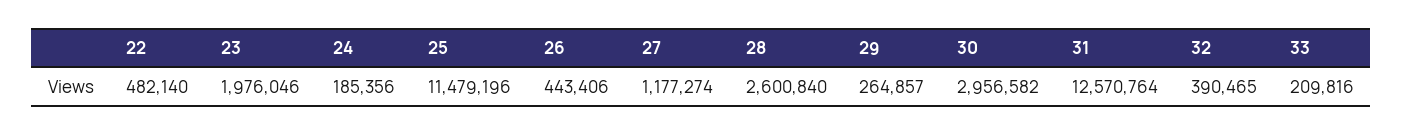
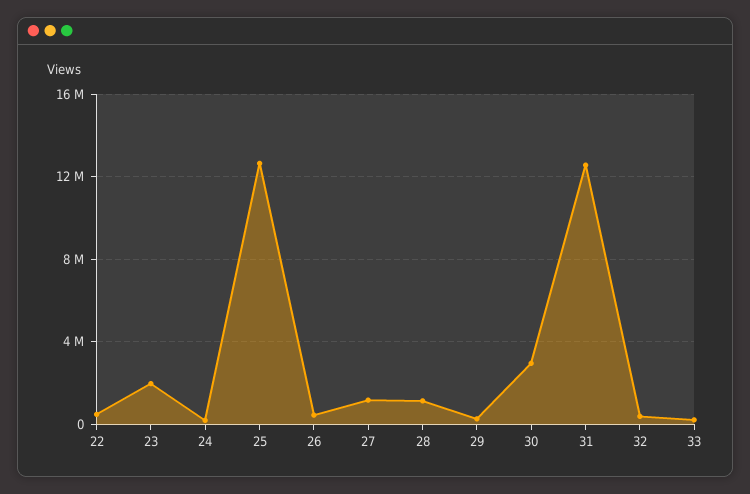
  {
    "22": 482140,
    "23": 1976046,
    "24": 185356,
-   "25": 11479196,
+   "25": 12500000,
    "26": 443406,
    "27": 1177274,
-   "28": 2600840,
+   "28": 1000000,
    "29": 264857,
    "30": 2956582,
    "31": 12570764,
    "32": 390465,
    "33": 209816
  }

